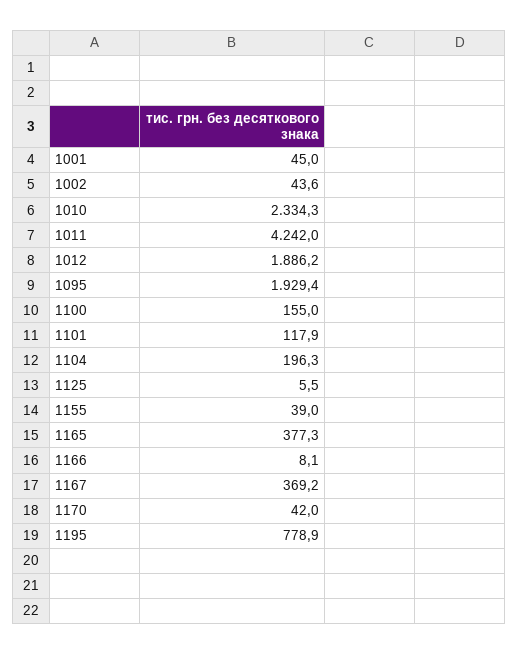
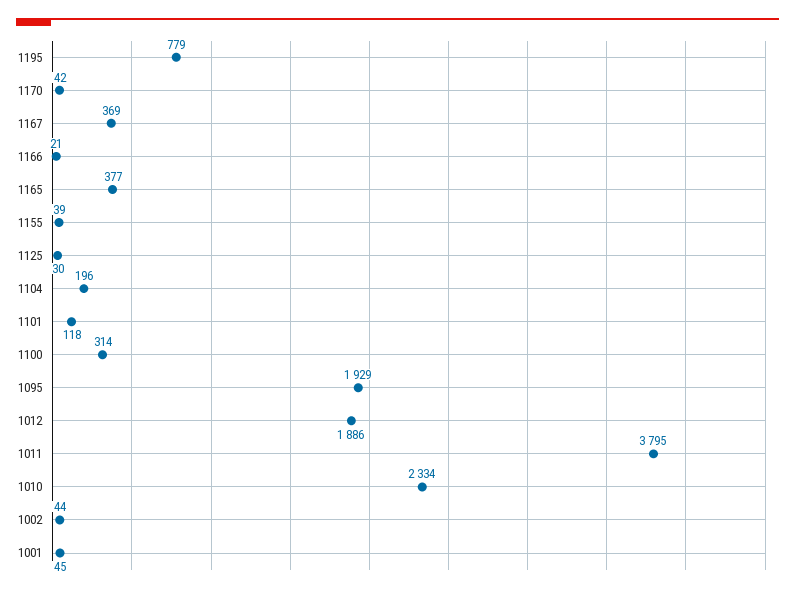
  {
    "1001": 45,
    "1002": 43.6,
    "1010": 2334.3,
-   "1011": 4242,
+   "1011": 3795,
    "1012": 1886.2,
    "1095": 1929.4,
-   "1100": 155,
+   "1100": 314,
    "1101": 117.9,
    "1104": 196.3,
-   "1125": 5.5,
+   "1125": 30,
    "1155": 39,
    "1165": 377.3,
-   "1166": 8.1,
+   "1166": 21,
    "1167": 369.2,
    "1170": 42,
    "1195": 778.9
  }

